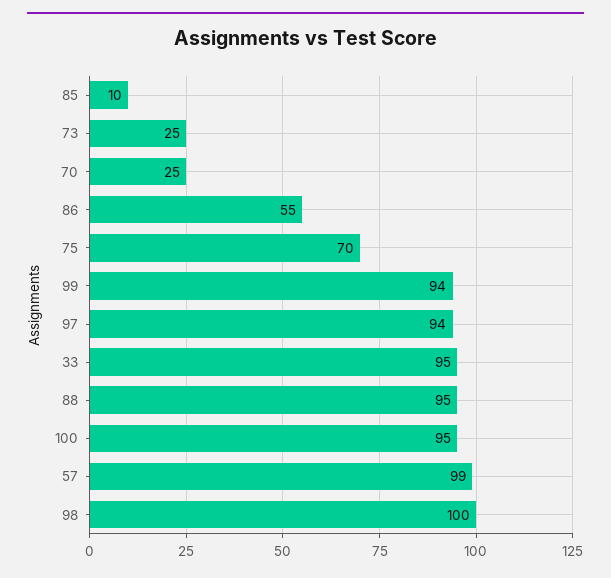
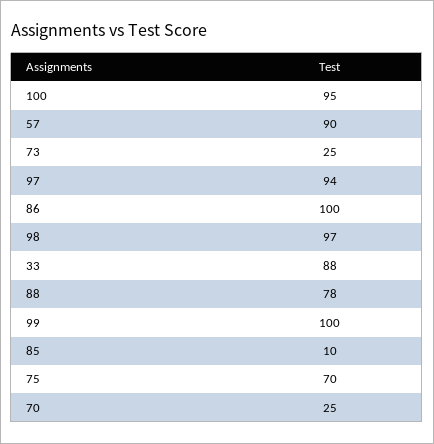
  {
    "85": 10,
    "73": 25,
    "70": 25,
-   "86": 55,
+   "86": 100,
    "75": 70,
-   "99": 94,
+   "99": 100,
    "97": 94,
-   "33": 95,
+   "33": 88,
-   "88": 95,
+   "88": 78,
    "100": 95,
-   "57": 99,
+   "57": 90,
-   "98": 100
+   "98": 97
  }

